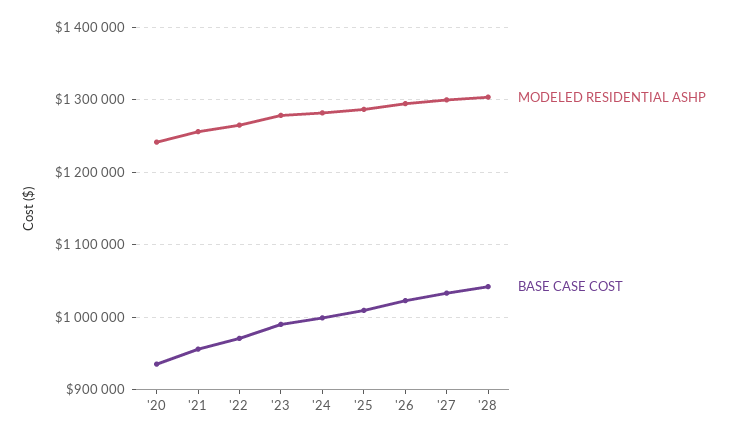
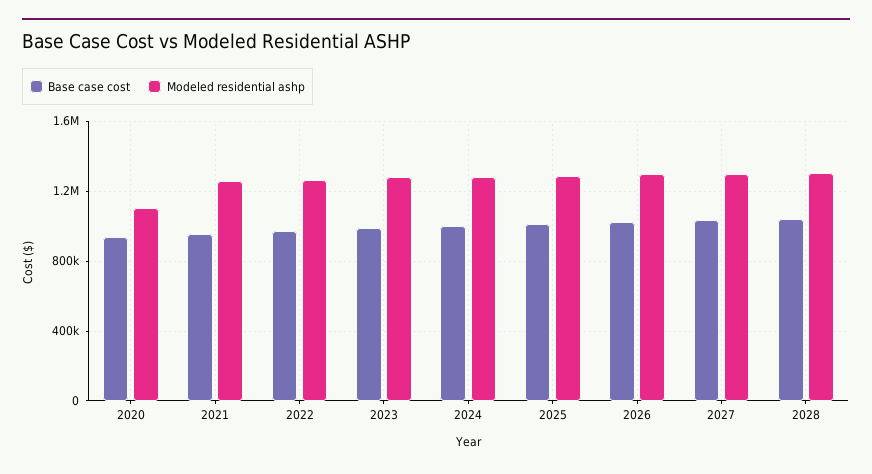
  {
    "MODELED RESIDENTIAL ASHP": {
-     "'20": 1240000,
+     "'20": 1100000,
      "'21": 1260000,
      "'22": 1260000,
      "'23": 1280000,
      "'24": 1280000,
      "'25": 1290000,
      "'26": 1290000,
      "'27": 1300000,
      "'28": 1300000
    },
    "BASE CASE COST": {
      "'20": 940000,
      "'21": 960000,
      "'22": 970000,
      "'23": 990000,
      "'24": 1000000,
      "'25": 1010000,
      "'26": 1020000,
      "'27": 1030000,
      "'28": 1040000
    }
  }

